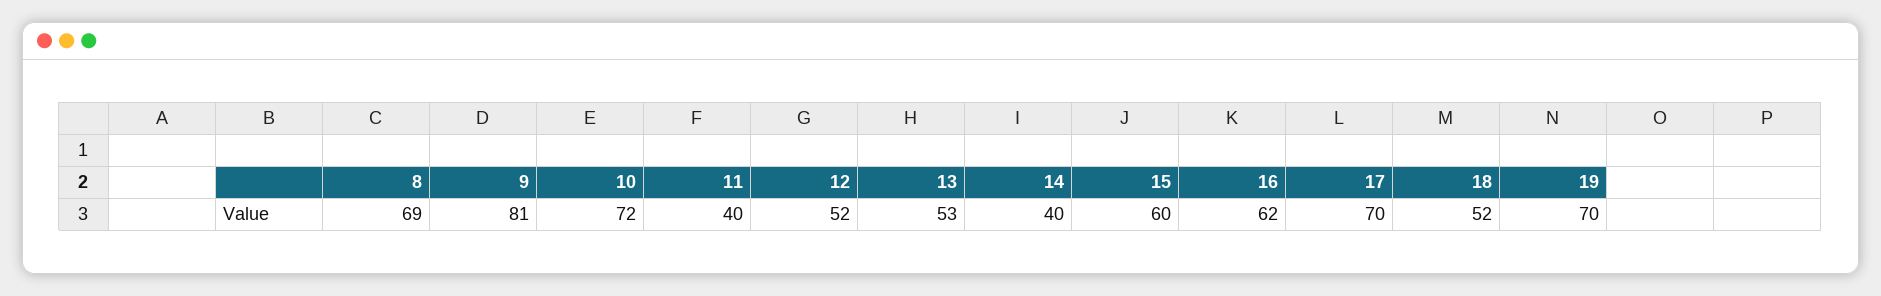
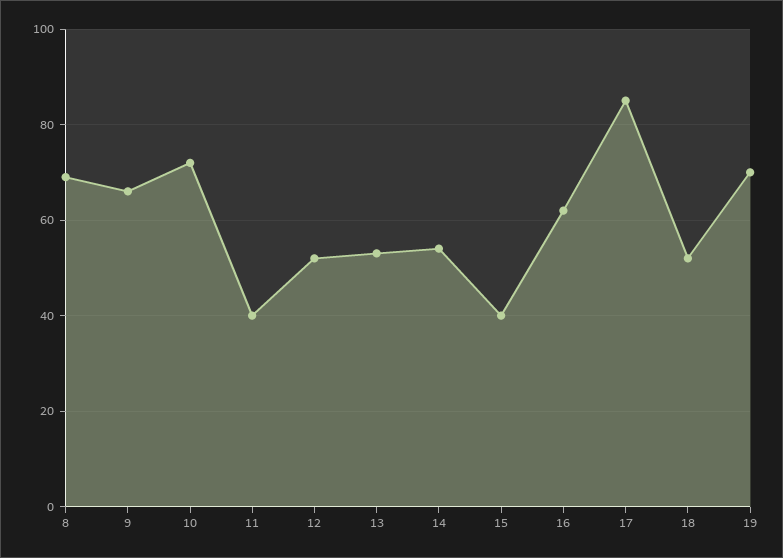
  {
    "8": 69,
-   "9": 81,
+   "9": 65,
    "10": 72,
    "11": 40,
    "12": 52,
    "13": 53,
-   "14": 40,
+   "14": 55,
-   "15": 60,
+   "15": 40,
    "16": 62,
-   "17": 70,
+   "17": 85,
    "18": 52,
    "19": 70
  }

